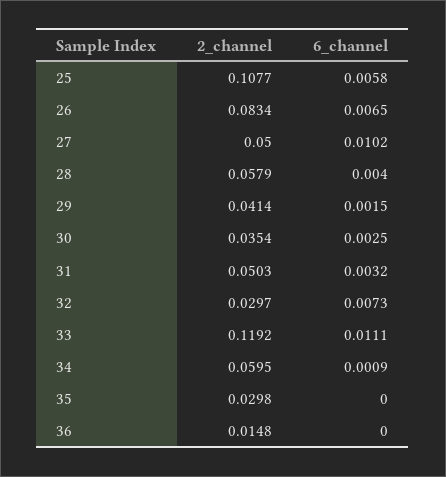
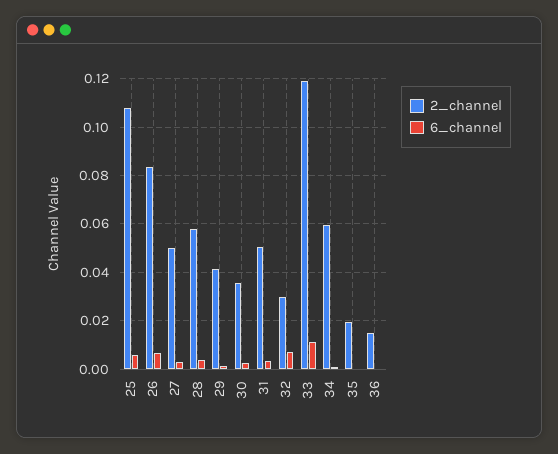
  {
    "2_channel": {
      "25": 0.1077,
      "26": 0.0834,
      "27": 0.05,
      "28": 0.0579,
      "29": 0.0414,
      "30": 0.0354,
      "31": 0.0503,
      "32": 0.0297,
      "33": 0.1192,
      "34": 0.0595,
-     "35": 0.0298,
+     "35": 0.02,
      "36": 0.0148
    },
    "6_channel": {
      "25": 0.0058,
      "26": 0.0065,
-     "27": 0.0102,
+     "27": 0.0025,
      "28": 0.004,
      "29": 0.0015,
      "30": 0.0025,
      "31": 0.0032,
      "32": 0.0073,
      "33": 0.0111,
      "34": 0.0009,
      "35": 0,
      "36": 0
    }
  }

